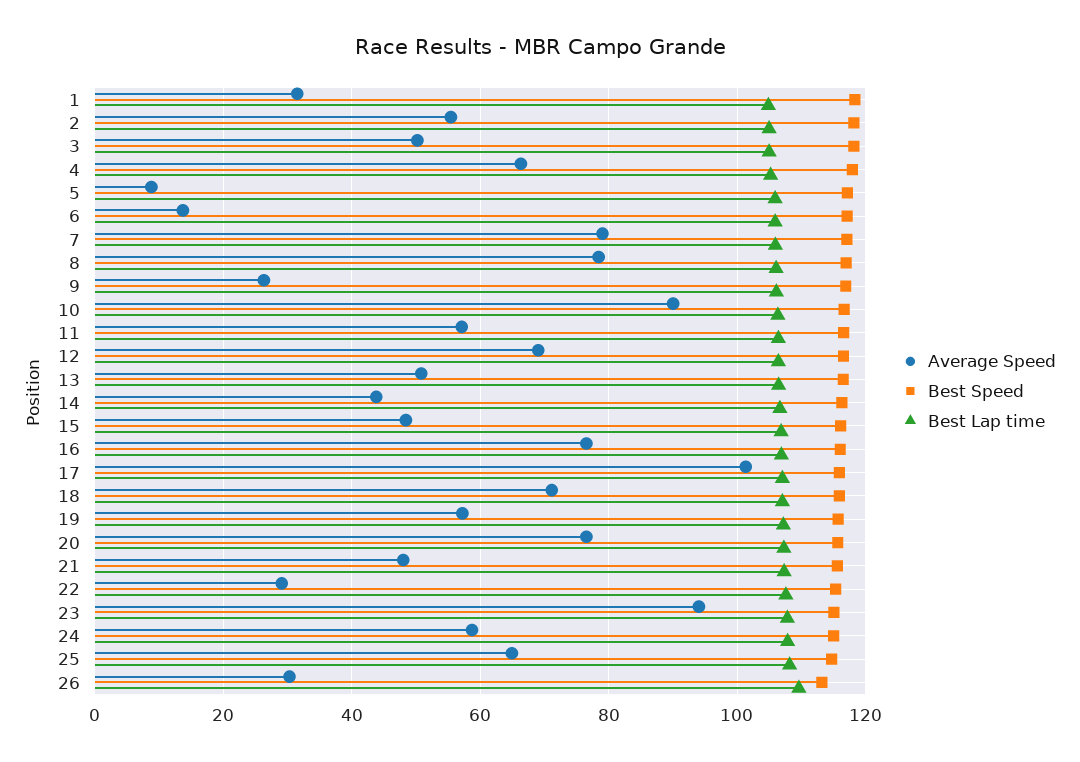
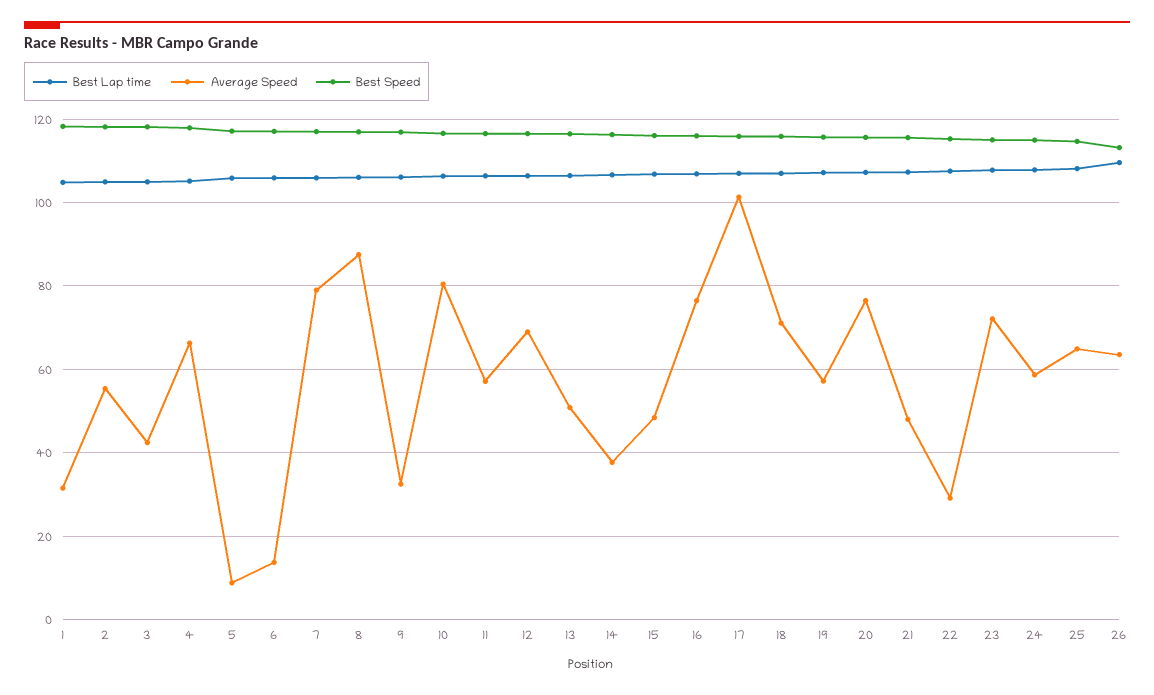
  {
    "Average Speed": {
      "1": 32,
      "2": 56,
-     "3": 50,
+     "3": 42,
      "4": 66,
      "5": 8,
      "6": 14,
      "7": 80,
-     "8": 78,
+     "8": 88,
-     "9": 26,
+     "9": 32,
-     "10": 90,
+     "10": 80,
      "11": 58,
      "12": 70,
      "13": 50,
-     "14": 44,
+     "14": 38,
      "15": 48,
      "16": 76,
      "17": 102,
      "18": 72,
      "19": 58,
      "20": 76,
      "21": 48,
      "22": 30,
-     "23": 94,
+     "23": 72,
      "24": 58,
      "25": 64,
-     "26": 30
+     "26": 64
    },
    "Best Speed": {
      "1": 118,
      "2": 118,
      "3": 118,
      "4": 118,
      "5": 118,
      "6": 118,
      "7": 118,
      "8": 116,
      "9": 116,
      "10": 116,
      "11": 116,
      "12": 116,
      "13": 116,
      "14": 116,
      "15": 116,
      "16": 116,
      "17": 116,
      "18": 116,
      "19": 116,
      "20": 116,
      "21": 116,
      "22": 116,
      "23": 116,
      "24": 114,
      "25": 114,
      "26": 114
    },
    "Best Lap time": {
      "1": 104,
      "2": 104,
      "3": 104,
      "4": 106,
      "5": 106,
      "6": 106,
      "7": 106,
      "8": 106,
      "9": 106,
      "10": 106,
      "11": 106,
      "12": 106,
      "13": 106,
      "14": 106,
      "15": 106,
      "16": 106,
      "17": 106,
      "18": 106,
      "19": 108,
      "20": 108,
      "21": 108,
      "22": 108,
      "23": 108,
      "24": 108,
      "25": 108,
      "26": 110
    }
  }

